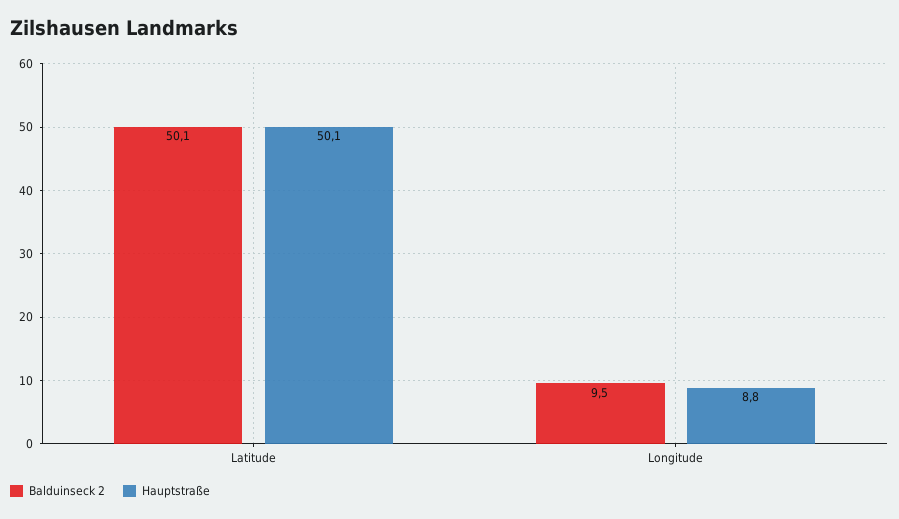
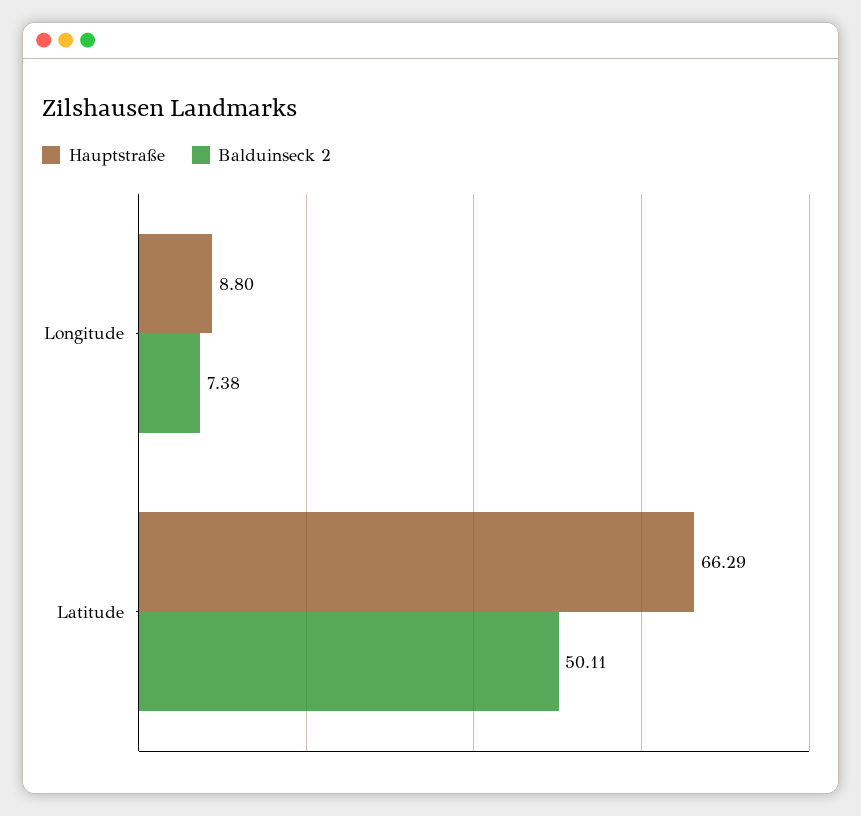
  {
    "Balduinseck 2": {
      "Latitude": 50.11,
-     "Longitude": 9.5
+     "Longitude": 7.38
    },
    "Hauptstraße": {
-     "Latitude": 50.1,
+     "Latitude": 66.29,
      "Longitude": 8.8
    }
  }

